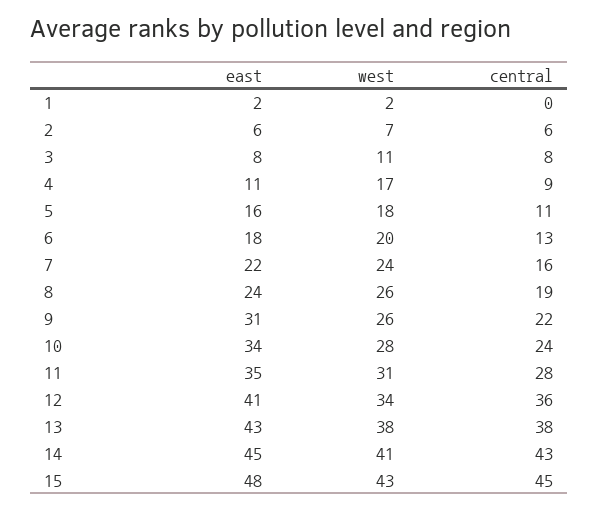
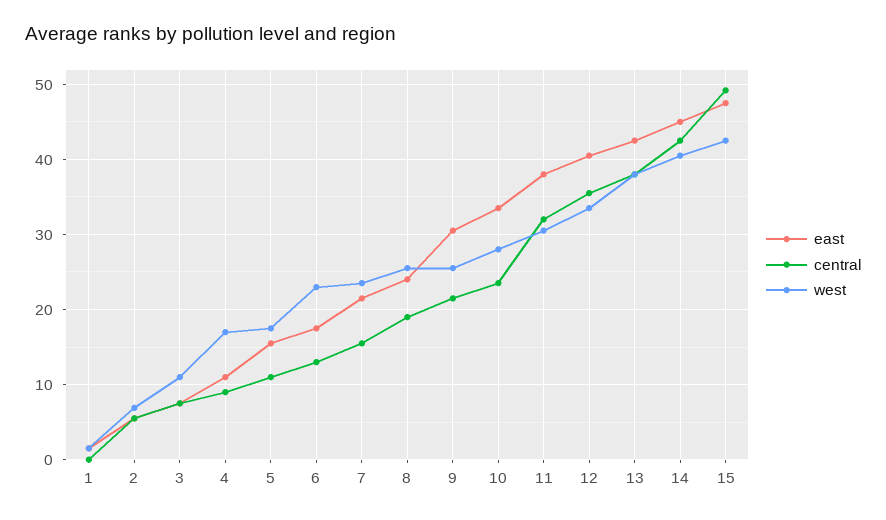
  {
    "east": {
      "1": 2,
      "2": 6,
      "3": 8,
      "4": 11,
      "5": 16,
      "6": 18,
      "7": 22,
      "8": 24,
      "9": 31,
      "10": 34,
-     "11": 35,
+     "11": 38,
      "12": 41,
      "13": 43,
      "14": 45,
      "15": 48
    },
    "west": {
      "1": 2,
      "2": 7,
      "3": 11,
      "4": 17,
      "5": 18,
-     "6": 20,
+     "6": 23,
      "7": 24,
      "8": 26,
      "9": 26,
      "10": 28,
      "11": 31,
      "12": 34,
      "13": 38,
      "14": 41,
      "15": 43
    },
    "central": {
      "1": 0,
      "2": 6,
      "3": 8,
      "4": 9,
      "5": 11,
      "6": 13,
      "7": 16,
      "8": 19,
      "9": 22,
      "10": 24,
-     "11": 28,
+     "11": 32,
      "12": 36,
      "13": 38,
      "14": 43,
-     "15": 45
+     "15": 49
    }
  }

